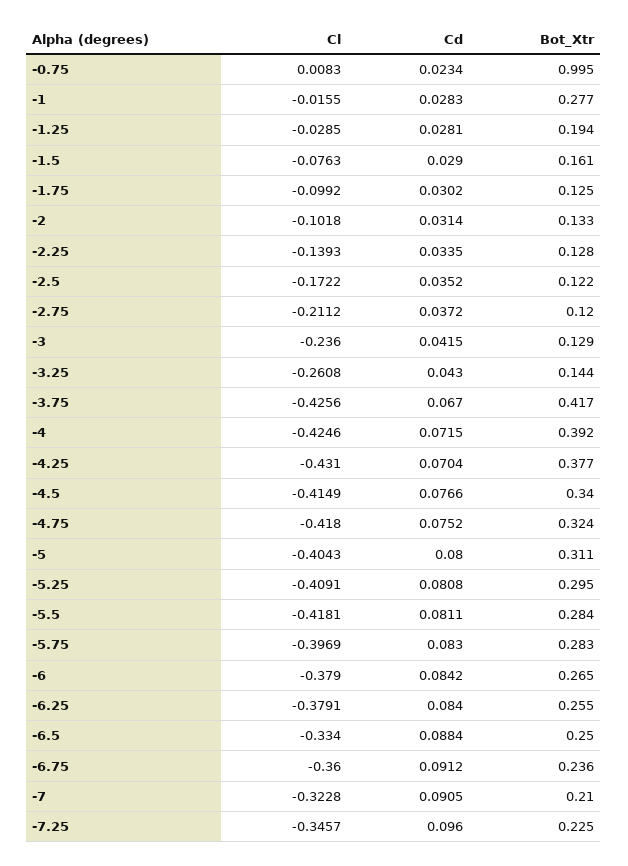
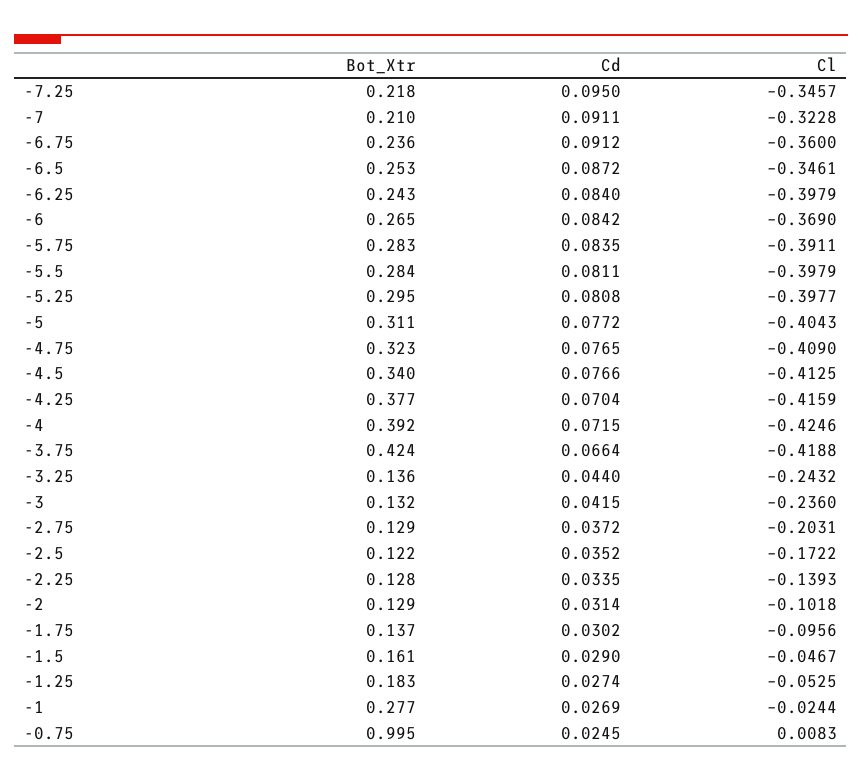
  {
    "Cl": {
      "-0.75": 0.0083,
-     "-1": -0.0155,
+     "-1": -0.0244,
-     "-1.25": -0.0285,
+     "-1.25": -0.0525,
-     "-1.5": -0.0763,
+     "-1.5": -0.0467,
-     "-1.75": -0.0992,
+     "-1.75": -0.0956,
      "-2": -0.1018,
      "-2.25": -0.1393,
      "-2.5": -0.1722,
-     "-2.75": -0.2112,
+     "-2.75": -0.2031,
      "-3": -0.236,
-     "-3.25": -0.2608,
+     "-3.25": -0.2432,
-     "-3.75": -0.4256,
+     "-3.75": -0.4188,
      "-4": -0.4246,
-     "-4.25": -0.431,
+     "-4.25": -0.4159,
-     "-4.5": -0.4149,
+     "-4.5": -0.4125,
-     "-4.75": -0.418,
+     "-4.75": -0.409,
      "-5": -0.4043,
-     "-5.25": -0.4091,
+     "-5.25": -0.3977,
-     "-5.5": -0.4181,
+     "-5.5": -0.3979,
-     "-5.75": -0.3969,
+     "-5.75": -0.3911,
-     "-6": -0.379,
+     "-6": -0.369,
-     "-6.25": -0.3791,
+     "-6.25": -0.3979,
-     "-6.5": -0.334,
+     "-6.5": -0.3461,
      "-6.75": -0.36,
      "-7": -0.3228,
      "-7.25": -0.3457
    },
    "Cd": {
-     "-0.75": 0.0234,
+     "-0.75": 0.0245,
-     "-1": 0.0283,
+     "-1": 0.0269,
-     "-1.25": 0.0281,
+     "-1.25": 0.0274,
      "-1.5": 0.029,
      "-1.75": 0.0302,
      "-2": 0.0314,
      "-2.25": 0.0335,
      "-2.5": 0.0352,
      "-2.75": 0.0372,
      "-3": 0.0415,
-     "-3.25": 0.043,
+     "-3.25": 0.044,
-     "-3.75": 0.067,
+     "-3.75": 0.0664,
      "-4": 0.0715,
      "-4.25": 0.0704,
      "-4.5": 0.0766,
-     "-4.75": 0.0752,
+     "-4.75": 0.0765,
-     "-5": 0.08,
+     "-5": 0.0772,
      "-5.25": 0.0808,
      "-5.5": 0.0811,
-     "-5.75": 0.083,
+     "-5.75": 0.0835,
      "-6": 0.0842,
      "-6.25": 0.084,
-     "-6.5": 0.0884,
+     "-6.5": 0.0872,
      "-6.75": 0.0912,
-     "-7": 0.0905,
+     "-7": 0.0911,
-     "-7.25": 0.096
+     "-7.25": 0.095
    },
    "Bot_Xtr": {
      "-0.75": 0.995,
      "-1": 0.277,
-     "-1.25": 0.194,
+     "-1.25": 0.183,
      "-1.5": 0.161,
-     "-1.75": 0.125,
+     "-1.75": 0.137,
-     "-2": 0.133,
+     "-2": 0.129,
      "-2.25": 0.128,
      "-2.5": 0.122,
-     "-2.75": 0.12,
+     "-2.75": 0.129,
-     "-3": 0.129,
+     "-3": 0.132,
-     "-3.25": 0.144,
+     "-3.25": 0.136,
-     "-3.75": 0.417,
+     "-3.75": 0.424,
      "-4": 0.392,
      "-4.25": 0.377,
      "-4.5": 0.34,
-     "-4.75": 0.324,
+     "-4.75": 0.323,
      "-5": 0.311,
      "-5.25": 0.295,
      "-5.5": 0.284,
      "-5.75": 0.283,
      "-6": 0.265,
-     "-6.25": 0.255,
+     "-6.25": 0.243,
-     "-6.5": 0.25,
+     "-6.5": 0.253,
      "-6.75": 0.236,
      "-7": 0.21,
-     "-7.25": 0.225
+     "-7.25": 0.218
    }
  }

